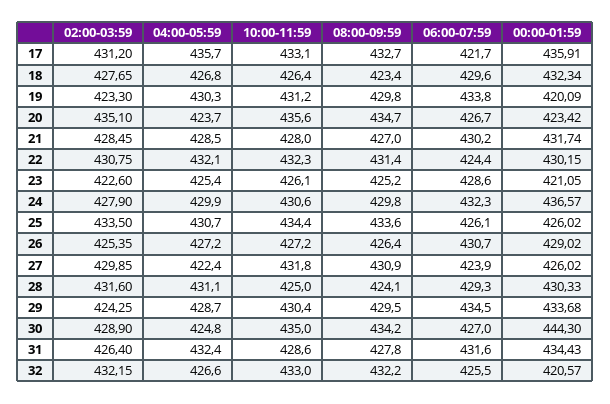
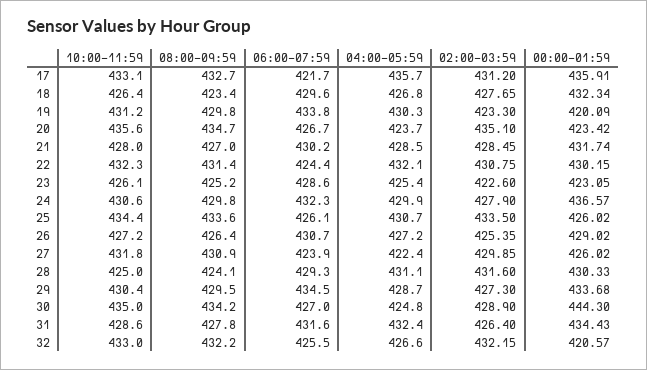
  {
    "02:00-03:59": {
      "17": 431.2,
      "18": 427.65,
      "19": 423.3,
      "20": 435.1,
      "21": 428.45,
      "22": 430.75,
      "23": 422.6,
      "24": 427.9,
      "25": 433.5,
      "26": 425.35,
      "27": 429.85,
      "28": 431.6,
-     "29": 424.25,
+     "29": 427.3,
      "30": 428.9,
      "31": 426.4,
      "32": 432.15
    },
    "04:00-05:59": {
      "17": 435.7,
      "18": 426.8,
      "19": 430.3,
      "20": 423.7,
      "21": 428.5,
      "22": 432.1,
      "23": 425.4,
      "24": 429.9,
      "25": 430.7,
      "26": 427.2,
      "27": 422.4,
      "28": 431.1,
      "29": 428.7,
      "30": 424.8,
      "31": 432.4,
      "32": 426.6
    },
    "10:00-11:59": {
      "17": 433.1,
      "18": 426.4,
      "19": 431.2,
      "20": 435.6,
      "21": 428,
      "22": 432.3,
      "23": 426.1,
      "24": 430.6,
      "25": 434.4,
      "26": 427.2,
      "27": 431.8,
      "28": 425,
      "29": 430.4,
      "30": 435,
      "31": 428.6,
      "32": 433
    },
    "08:00-09:59": {
      "17": 432.7,
      "18": 423.4,
      "19": 429.8,
      "20": 434.7,
      "21": 427,
      "22": 431.4,
      "23": 425.2,
      "24": 429.8,
      "25": 433.6,
      "26": 426.4,
      "27": 430.9,
      "28": 424.1,
      "29": 429.5,
      "30": 434.2,
      "31": 427.8,
      "32": 432.2
    },
    "06:00-07:59": {
      "17": 421.7,
      "18": 429.6,
      "19": 433.8,
      "20": 426.7,
      "21": 430.2,
      "22": 424.4,
      "23": 428.6,
      "24": 432.3,
      "25": 426.1,
      "26": 430.7,
      "27": 423.9,
      "28": 429.3,
      "29": 434.5,
      "30": 427,
      "31": 431.6,
      "32": 425.5
    },
    "00:00-01:59": {
      "17": 435.91,
      "18": 432.34,
      "19": 420.09,
      "20": 423.42,
      "21": 431.74,
      "22": 430.15,
-     "23": 421.05,
+     "23": 423.05,
      "24": 436.57,
      "25": 426.02,
      "26": 429.02,
      "27": 426.02,
      "28": 430.33,
      "29": 433.68,
      "30": 444.3,
      "31": 434.43,
      "32": 420.57
    }
  }

